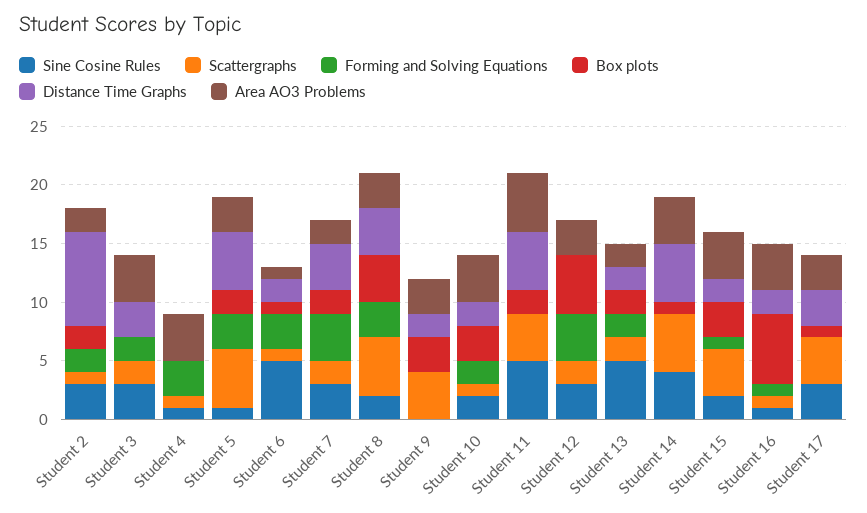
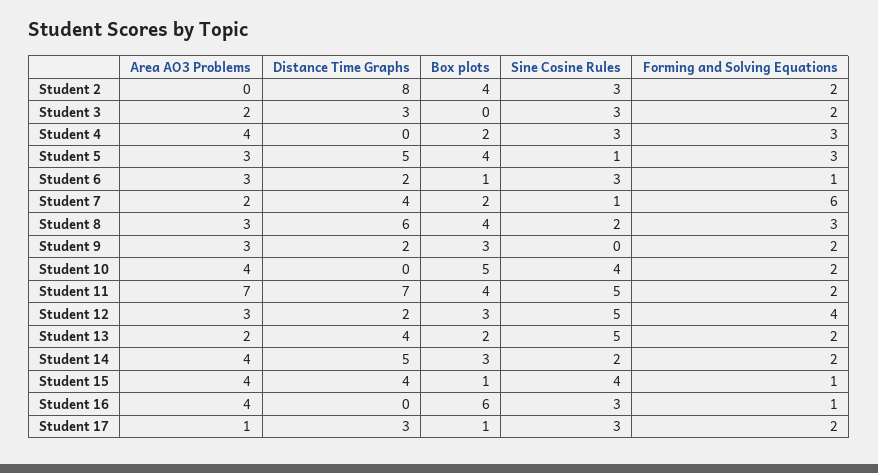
  {
    "Sine Cosine Rules": {
      "Student 2": 3,
      "Student 3": 3,
-     "Student 4": 1,
+     "Student 4": 3,
      "Student 5": 1,
-     "Student 6": 5,
+     "Student 6": 3,
-     "Student 7": 3,
+     "Student 7": 1,
      "Student 8": 2,
      "Student 9": 0,
-     "Student 10": 2,
+     "Student 10": 4,
      "Student 11": 5,
-     "Student 12": 3,
+     "Student 12": 5,
      "Student 13": 5,
-     "Student 14": 4,
+     "Student 14": 2,
-     "Student 15": 2,
+     "Student 15": 4,
-     "Student 16": 1,
+     "Student 16": 3,
      "Student 17": 3
    },
-   "Scattergraphs": {
-     "Student 2": 1,
-     "Student 3": 2,
-     "Student 4": 1,
-     "Student 5": 5,
-     "Student 6": 1,
-     "Student 7": 2,
-     "Student 8": 5,
-     "Student 9": 4,
-     "Student 10": 1,
-     "Student 11": 4,
-     "Student 12": 2,
-     "Student 13": 2,
-     "Student 14": 5,
-     "Student 15": 4,
-     "Student 16": 1,
-     "Student 17": 4
-   },
    "Forming and Solving Equations": {
      "Student 2": 2,
      "Student 3": 2,
      "Student 4": 3,
      "Student 5": 3,
-     "Student 6": 3,
+     "Student 6": 1,
-     "Student 7": 4,
+     "Student 7": 6,
      "Student 8": 3,
-     "Student 9": 0,
+     "Student 9": 2,
      "Student 10": 2,
-     "Student 11": 0,
+     "Student 11": 2,
      "Student 12": 4,
      "Student 13": 2,
-     "Student 14": 0,
+     "Student 14": 2,
      "Student 15": 1,
      "Student 16": 1,
-     "Student 17": 0
+     "Student 17": 2
    },
    "Box plots": {
-     "Student 2": 2,
+     "Student 2": 4,
      "Student 3": 0,
-     "Student 4": 0,
+     "Student 4": 2,
-     "Student 5": 2,
+     "Student 5": 4,
      "Student 6": 1,
      "Student 7": 2,
      "Student 8": 4,
      "Student 9": 3,
-     "Student 10": 3,
+     "Student 10": 5,
-     "Student 11": 2,
+     "Student 11": 4,
-     "Student 12": 5,
+     "Student 12": 3,
      "Student 13": 2,
-     "Student 14": 1,
+     "Student 14": 3,
-     "Student 15": 3,
+     "Student 15": 1,
      "Student 16": 6,
      "Student 17": 1
    },
    "Distance Time Graphs": {
      "Student 2": 8,
      "Student 3": 3,
      "Student 4": 0,
      "Student 5": 5,
      "Student 6": 2,
      "Student 7": 4,
-     "Student 8": 4,
+     "Student 8": 6,
      "Student 9": 2,
-     "Student 10": 2,
+     "Student 10": 0,
-     "Student 11": 5,
+     "Student 11": 7,
-     "Student 12": 0,
+     "Student 12": 2,
-     "Student 13": 2,
+     "Student 13": 4,
      "Student 14": 5,
-     "Student 15": 2,
+     "Student 15": 4,
-     "Student 16": 2,
+     "Student 16": 0,
      "Student 17": 3
    },
    "Area AO3 Problems": {
-     "Student 2": 2,
+     "Student 2": 0,
-     "Student 3": 4,
+     "Student 3": 2,
      "Student 4": 4,
      "Student 5": 3,
-     "Student 6": 1,
+     "Student 6": 3,
      "Student 7": 2,
      "Student 8": 3,
      "Student 9": 3,
      "Student 10": 4,
-     "Student 11": 5,
+     "Student 11": 7,
      "Student 12": 3,
      "Student 13": 2,
      "Student 14": 4,
      "Student 15": 4,
      "Student 16": 4,
-     "Student 17": 3
+     "Student 17": 1
    }
  }

